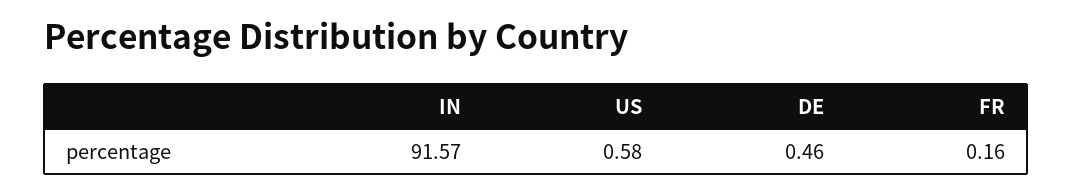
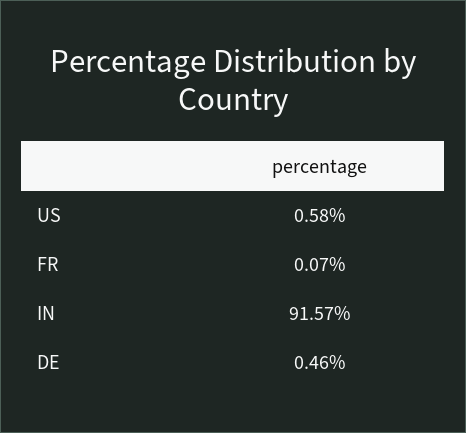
  {
    "IN": 91.57,
    "US": 0.58,
    "DE": 0.46,
-   "FR": 0.16
+   "FR": 0.07
  }

